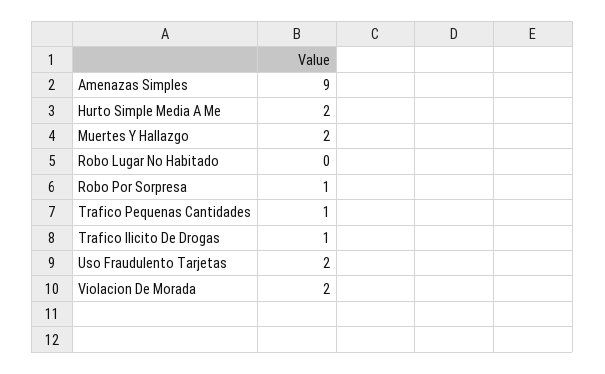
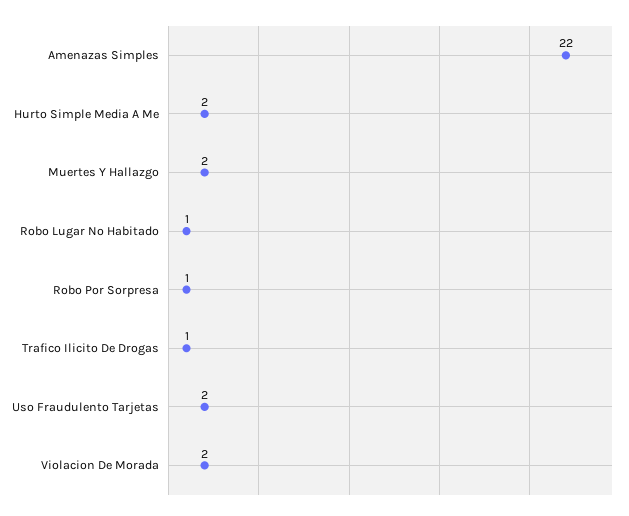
  {
-   "Amenazas Simples": 9,
+   "Amenazas Simples": 22,
    "Hurto Simple Media A Me": 2,
    "Muertes Y Hallazgo": 2,
-   "Robo Lugar No Habitado": 0,
+   "Robo Lugar No Habitado": 1,
    "Robo Por Sorpresa": 1,
-   "Trafico Pequenas Cantidades": 1,
    "Trafico Ilicito De Drogas": 1,
    "Uso Fraudulento Tarjetas": 2,
    "Violacion De Morada": 2
  }

